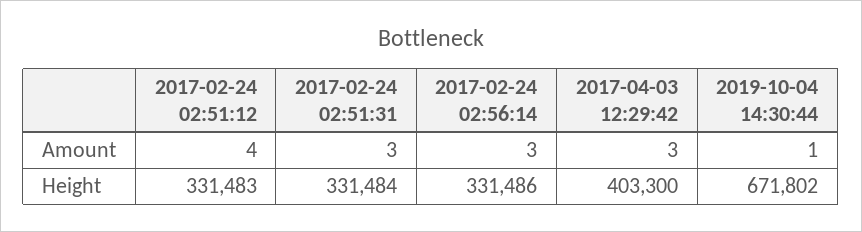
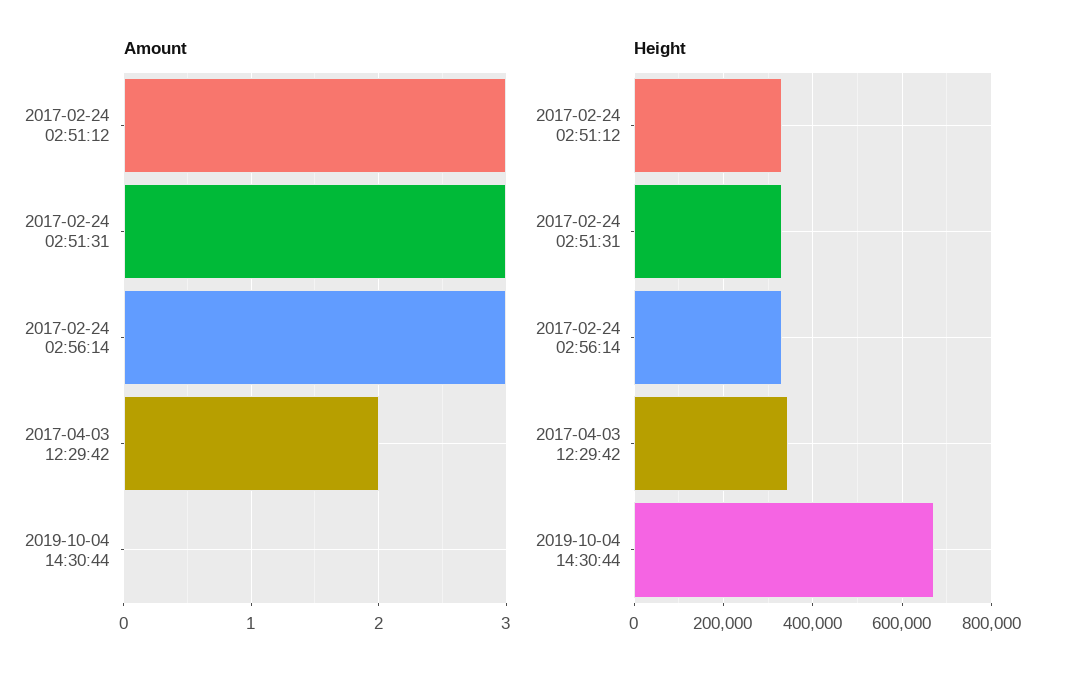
  {
    "Amount": {
-     "2017-02-24 02:51:12": 4,
+     "2017-02-24 02:51:12": 3,
      "2017-02-24 02:51:31": 3,
      "2017-02-24 02:56:14": 3,
-     "2017-04-03 12:29:42": 3,
+     "2017-04-03 12:29:42": 2,
-     "2019-10-04 14:30:44": 1
+     "2019-10-04 14:30:44": 0
    },
    "Height": {
      "2017-02-24 02:51:12": 331483,
      "2017-02-24 02:51:31": 331484,
      "2017-02-24 02:56:14": 331486,
-     "2017-04-03 12:29:42": 403300,
+     "2017-04-03 12:29:42": 340000,
      "2019-10-04 14:30:44": 671802
    }
  }

